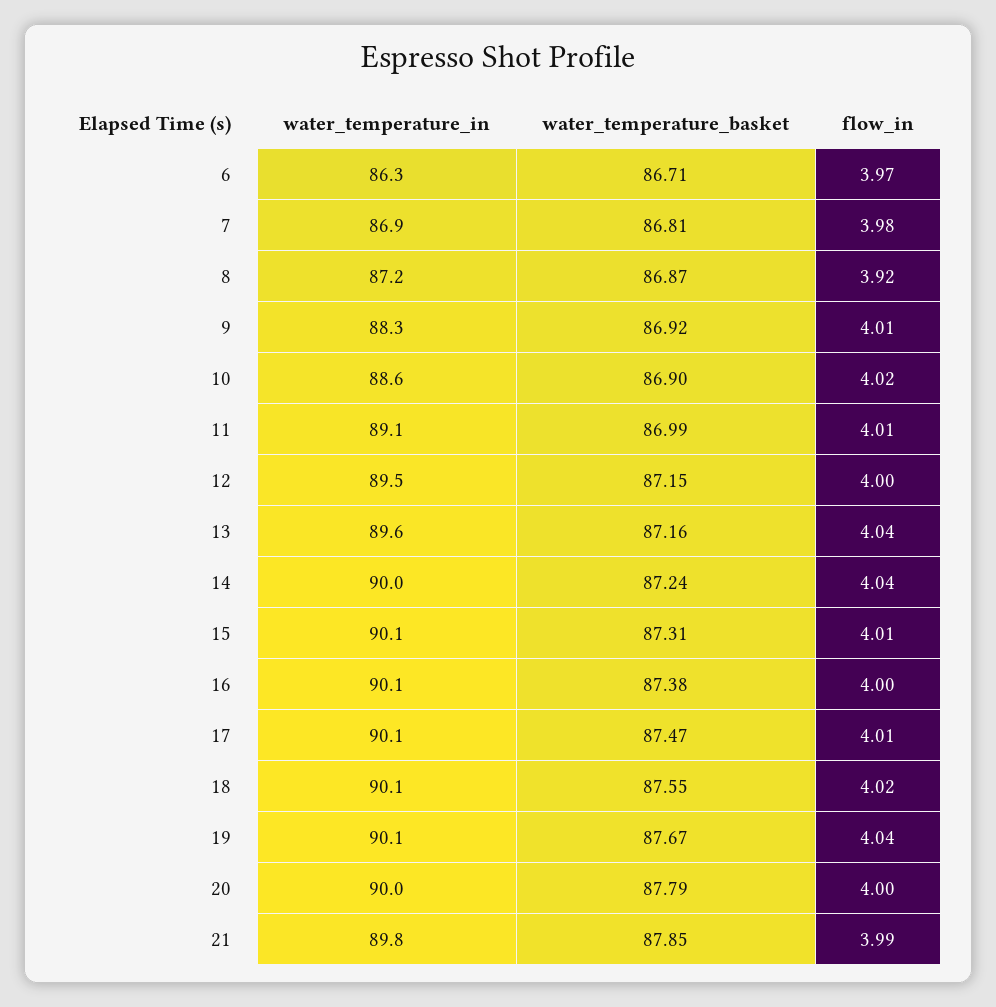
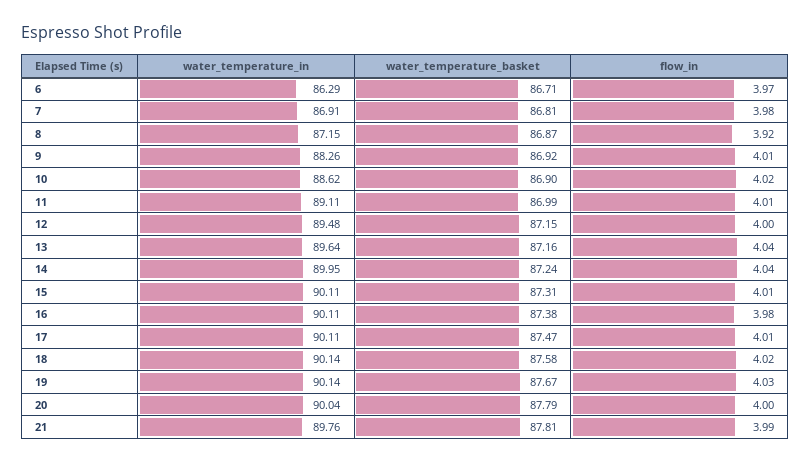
  {
    "water_temperature_in": {
      "6": 86.29,
      "7": 86.91,
      "8": 87.15,
      "9": 88.26,
      "10": 88.62,
      "11": 89.11,
      "12": 89.48,
      "13": 89.64,
      "14": 89.95,
      "15": 90.11,
      "16": 90.11,
      "17": 90.11,
      "18": 90.14,
      "19": 90.14,
      "20": 90.04,
      "21": 89.76
    },
    "water_temperature_basket": {
      "6": 86.71,
      "7": 86.81,
      "8": 86.87,
      "9": 86.92,
      "10": 86.9,
      "11": 86.99,
      "12": 87.15,
      "13": 87.16,
      "14": 87.24,
      "15": 87.31,
      "16": 87.38,
      "17": 87.47,
-     "18": 87.55,
+     "18": 87.58,
      "19": 87.67,
      "20": 87.79,
-     "21": 87.85
+     "21": 87.81
    },
    "flow_in": {
      "6": 3.97,
      "7": 3.98,
      "8": 3.92,
      "9": 4.01,
      "10": 4.02,
      "11": 4.01,
      "12": 4,
      "13": 4.04,
      "14": 4.04,
      "15": 4.01,
-     "16": 4,
+     "16": 3.98,
      "17": 4.01,
      "18": 4.02,
-     "19": 4.04,
+     "19": 4.03,
      "20": 4,
      "21": 3.99
    }
  }

